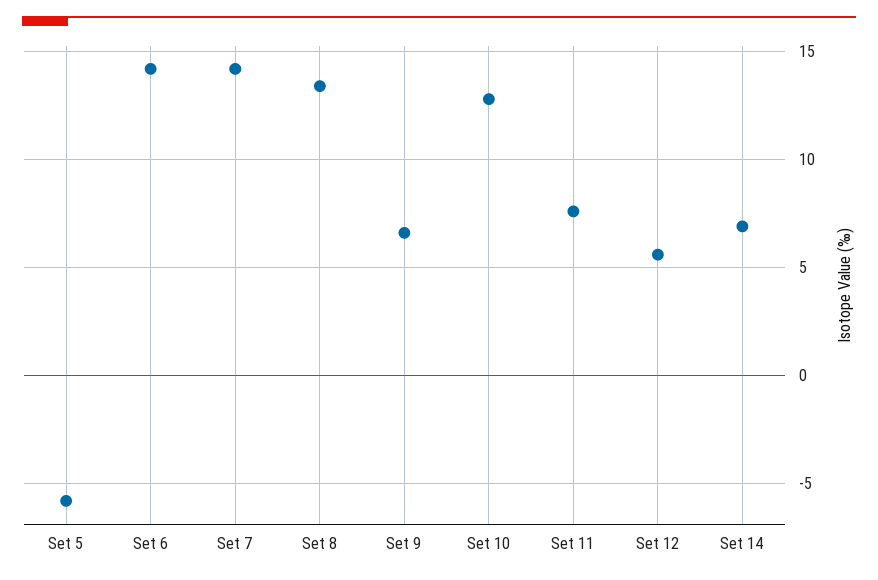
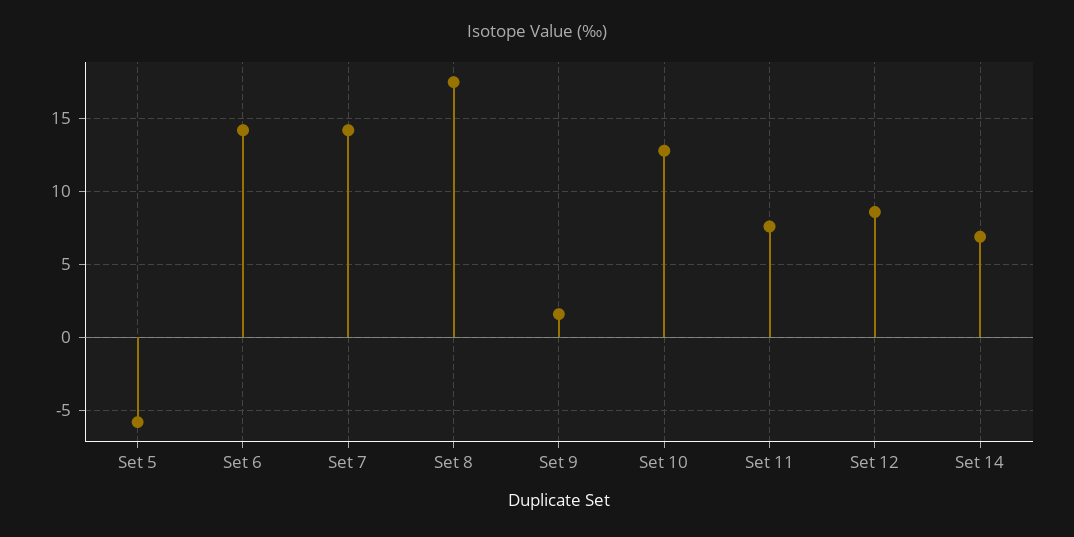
  {
    "Set 5": -6,
    "Set 6": 14,
    "Set 7": 14,
-   "Set 8": 13.5,
+   "Set 8": 17.5,
-   "Set 9": 6.5,
+   "Set 9": 1.5,
    "Set 10": 13,
    "Set 11": 7.5,
-   "Set 12": 5.5,
+   "Set 12": 8.5,
    "Set 14": 7
  }

